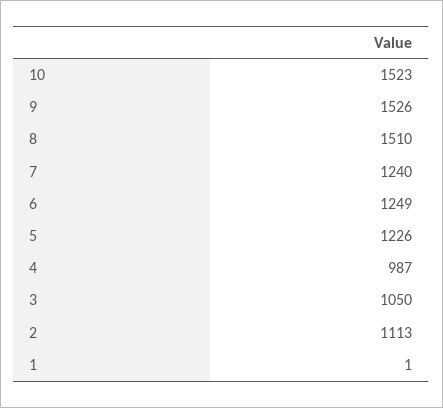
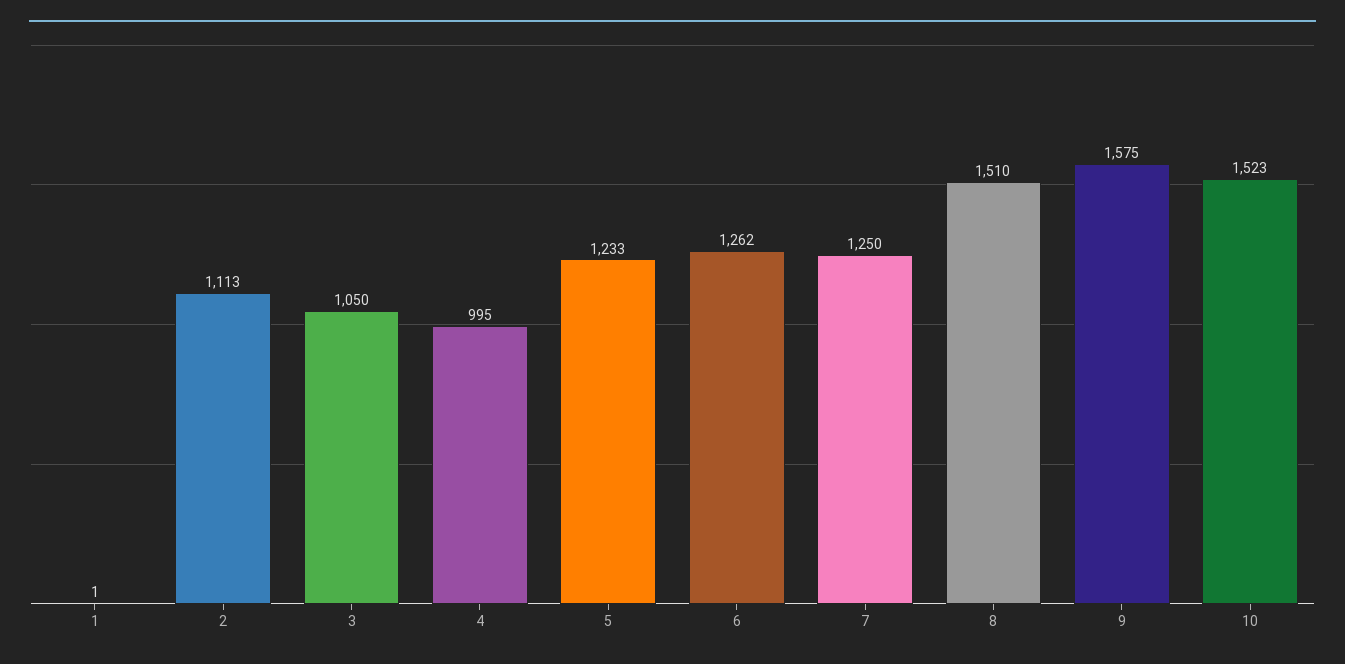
  {
    "10": 1523,
-   "9": 1526,
+   "9": 1575,
    "8": 1510,
-   "7": 1240,
+   "7": 1250,
-   "6": 1249,
+   "6": 1262,
-   "5": 1226,
+   "5": 1233,
-   "4": 987,
+   "4": 995,
    "3": 1050,
    "2": 1113,
    "1": 1
  }

